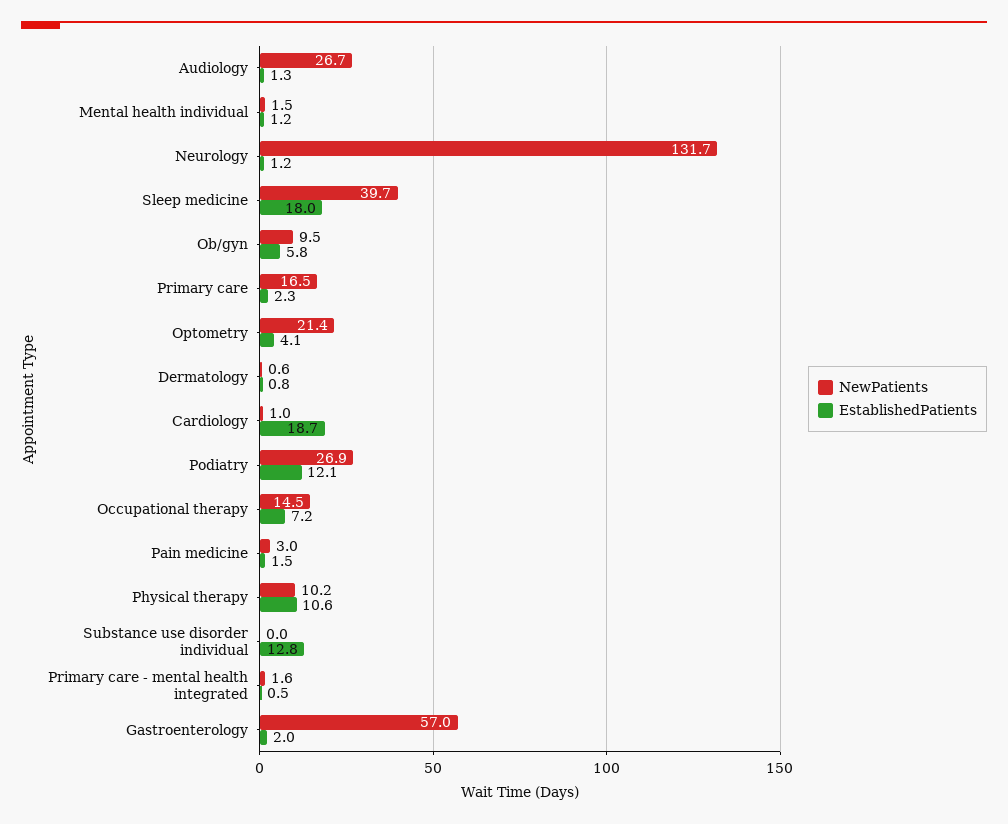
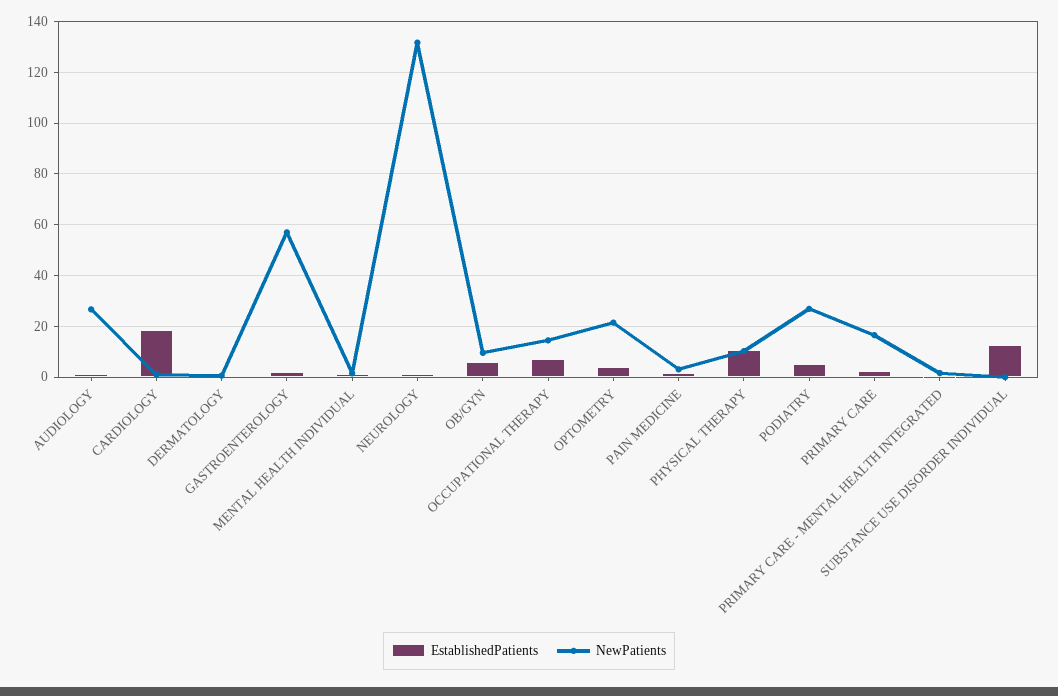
  {
    "NewPatients": {
      "Audiology": 26.7,
      "Mental health individual": 1.5,
      "Neurology": 131.7,
-     "Sleep medicine": 39.7,
      "Ob/gyn": 9.5,
      "Primary care": 16.5,
      "Optometry": 21.4,
      "Dermatology": 0.6,
      "Cardiology": 1,
      "Podiatry": 26.9,
      "Occupational therapy": 14.5,
      "Pain medicine": 3,
      "Physical therapy": 10.2,
      "Substance use disorder individual": 0,
      "Primary care - mental health integrated": 1.6,
      "Gastroenterology": 57
    },
    "EstablishedPatients": {
      "Audiology": 1.3,
      "Mental health individual": 1.2,
      "Neurology": 1.2,
-     "Sleep medicine": 18,
      "Ob/gyn": 5.8,
      "Primary care": 2.3,
      "Optometry": 4.1,
      "Dermatology": 0.8,
      "Cardiology": 18.7,
-     "Podiatry": 12.1,
+     "Podiatry": 5,
      "Occupational therapy": 7.2,
      "Pain medicine": 1.5,
      "Physical therapy": 10.6,
      "Substance use disorder individual": 12.8,
      "Primary care - mental health integrated": 0.5,
      "Gastroenterology": 2
    }
  }

